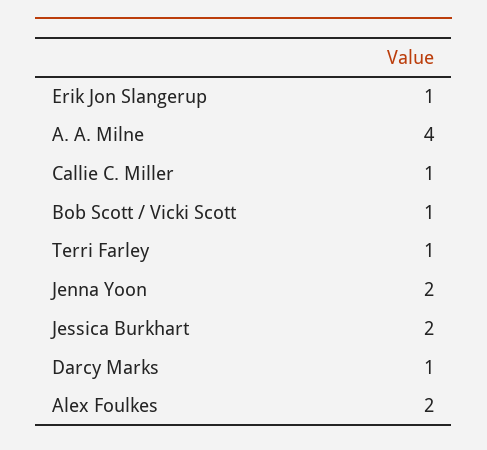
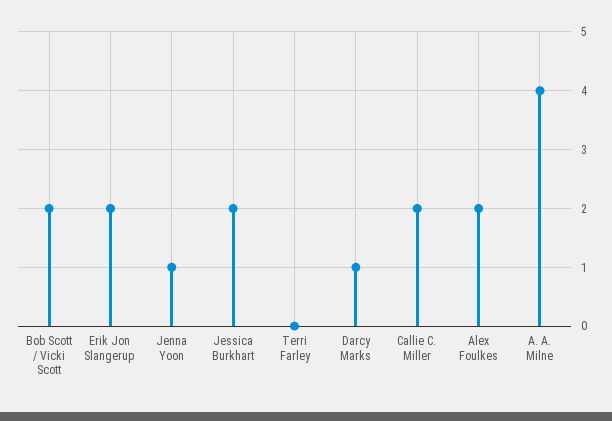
  {
-   "Erik Jon Slangerup": 1,
+   "Erik Jon Slangerup": 2,
    "A. A. Milne": 4,
-   "Callie C. Miller": 1,
+   "Callie C. Miller": 2,
-   "Bob Scott / Vicki Scott": 1,
+   "Bob Scott / Vicki Scott": 2,
-   "Terri Farley": 1,
+   "Terri Farley": 0,
-   "Jenna Yoon": 2,
+   "Jenna Yoon": 1,
    "Jessica Burkhart": 2,
    "Darcy Marks": 1,
    "Alex Foulkes": 2
  }

